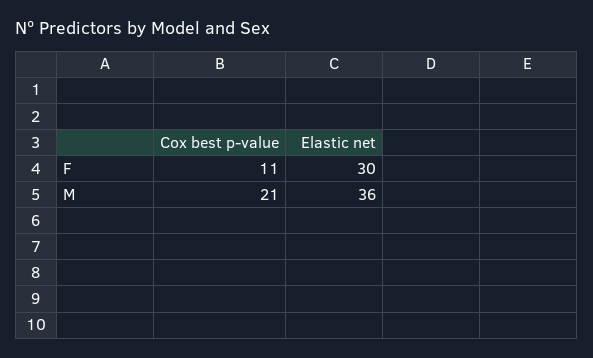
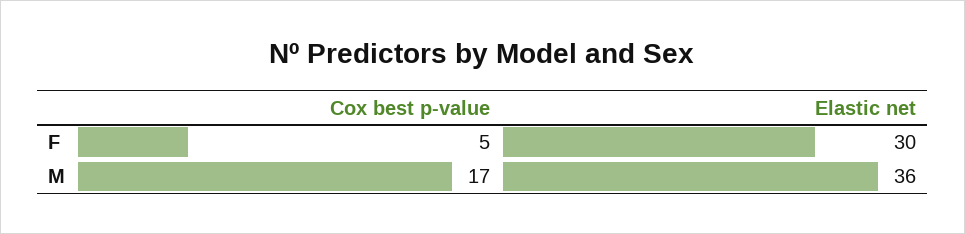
  {
    "Cox best p-value": {
-     "F": 11,
+     "F": 5,
-     "M": 21
+     "M": 17
    },
    "Elastic net": {
      "F": 30,
      "M": 36
    }
  }

